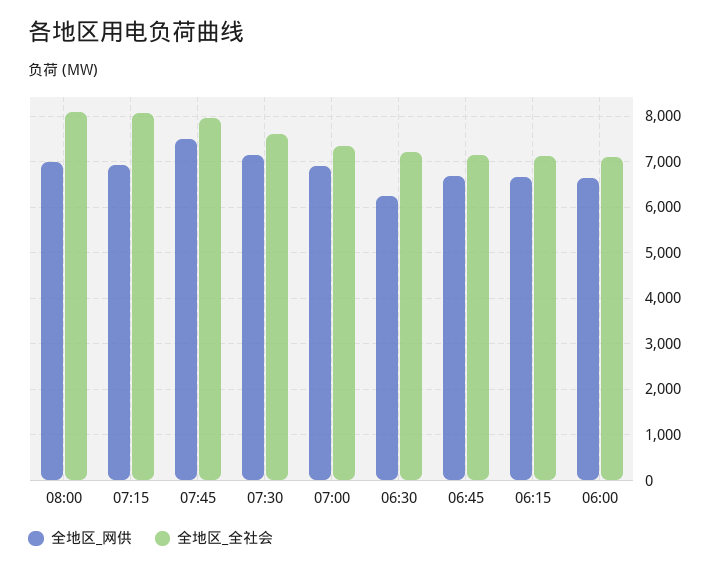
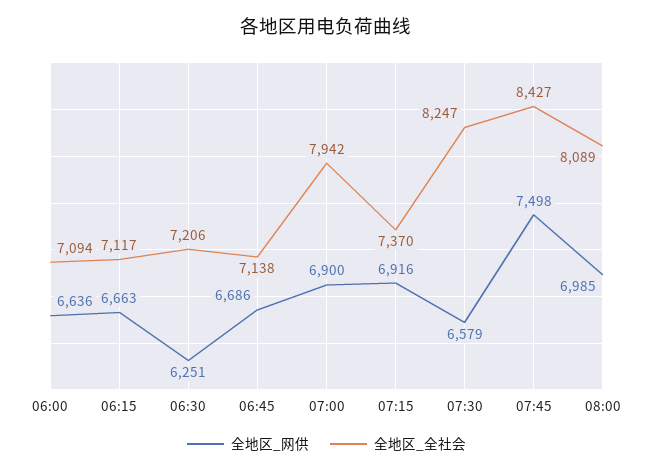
  {
    "全地区_网供": {
      "08:00": 6985,
      "07:15": 6916,
      "07:45": 7498,
-     "07:30": 7200,
+     "07:30": 6579,
      "07:00": 6900,
      "06:30": 6251,
      "06:45": 6686,
      "06:15": 6663,
      "06:00": 6636
    },
    "全地区_全社会": {
      "08:00": 8089,
-     "07:15": 8000,
+     "07:15": 7370,
-     "07:45": 8000,
+     "07:45": 8427,
-     "07:30": 7600,
+     "07:30": 8247,
-     "07:00": 7400,
+     "07:00": 7942,
      "06:30": 7206,
      "06:45": 7138,
      "06:15": 7117,
      "06:00": 7094
    }
  }

